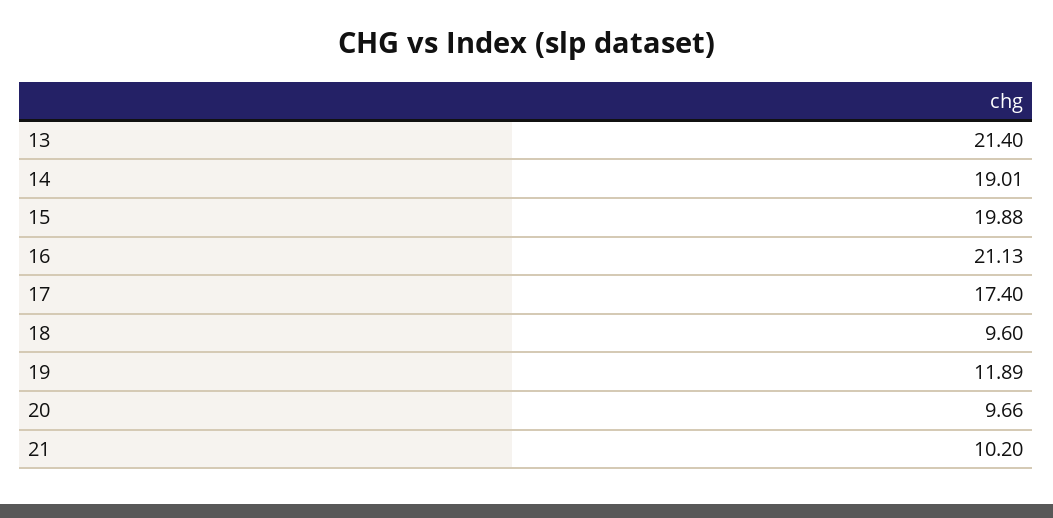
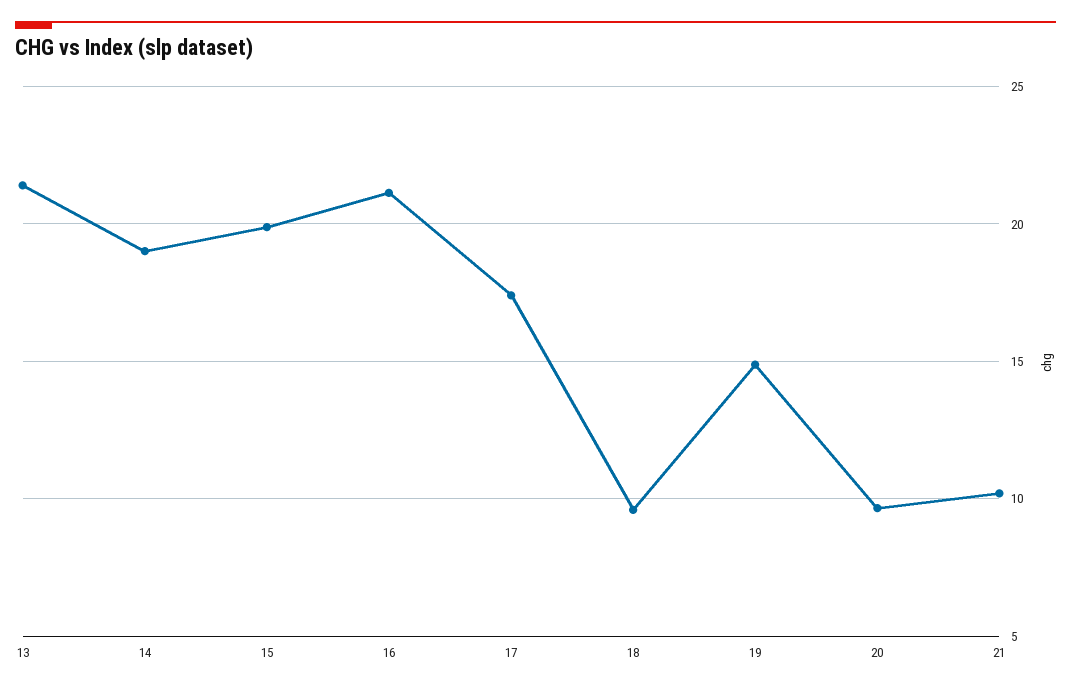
  {
    "13": 21.4,
    "14": 19.01,
    "15": 19.88,
    "16": 21.13,
    "17": 17.4,
    "18": 9.6,
-   "19": 11.89,
+   "19": 15,
    "20": 9.66,
    "21": 10.2
  }

